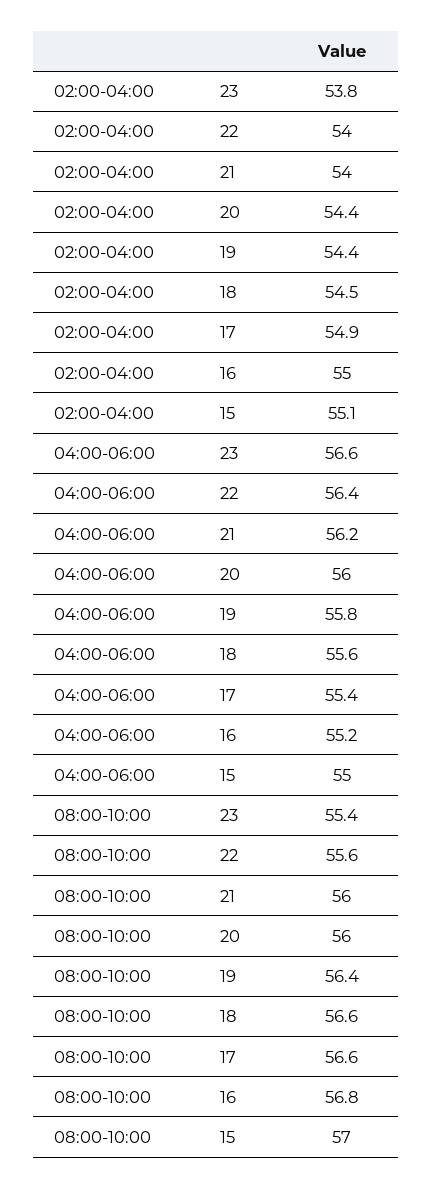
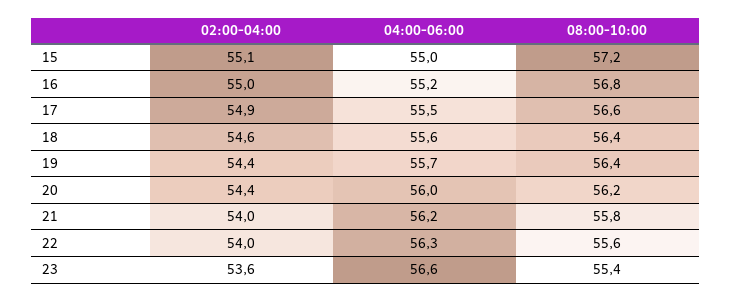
  {
    "02:00-04:00": {
-     "23": 53.8,
+     "23": 53.6,
      "22": 54,
      "21": 54,
      "20": 54.4,
      "19": 54.4,
-     "18": 54.5,
+     "18": 54.6,
      "17": 54.9,
      "16": 55,
      "15": 55.1
    },
    "04:00-06:00": {
      "23": 56.6,
-     "22": 56.4,
+     "22": 56.3,
      "21": 56.2,
      "20": 56,
-     "19": 55.8,
+     "19": 55.7,
      "18": 55.6,
-     "17": 55.4,
+     "17": 55.5,
      "16": 55.2,
      "15": 55
    },
    "08:00-10:00": {
      "23": 55.4,
      "22": 55.6,
-     "21": 56,
+     "21": 55.8,
-     "20": 56,
+     "20": 56.2,
      "19": 56.4,
-     "18": 56.6,
+     "18": 56.4,
      "17": 56.6,
      "16": 56.8,
-     "15": 57
+     "15": 57.2
    }
  }

